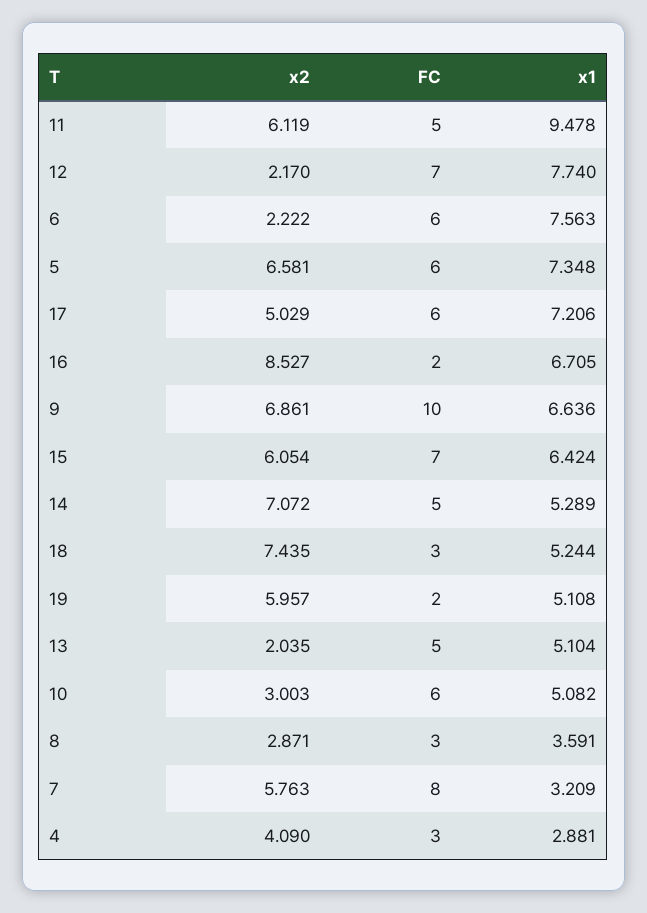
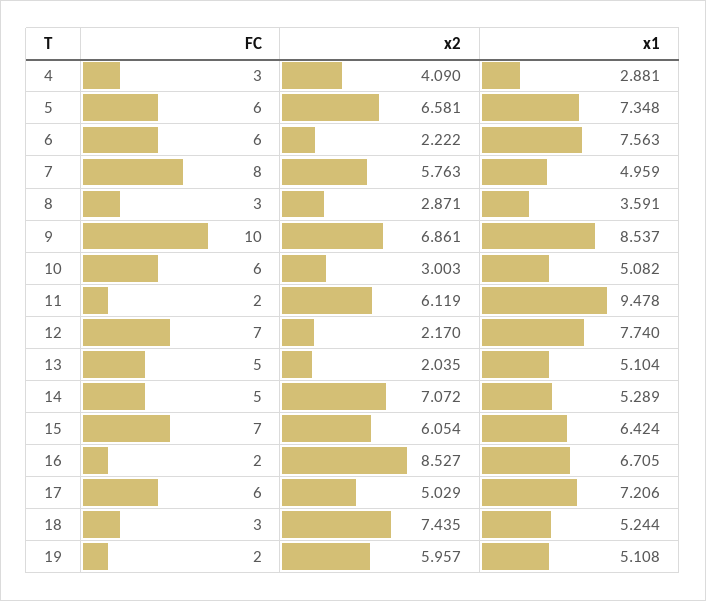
  {
    "x2": {
      "11": 6.119,
      "12": 2.17,
      "6": 2.222,
      "5": 6.581,
      "17": 5.029,
      "16": 8.527,
      "9": 6.861,
      "15": 6.054,
      "14": 7.072,
      "18": 7.435,
      "19": 5.957,
      "13": 2.035,
      "10": 3.003,
      "8": 2.871,
      "7": 5.763,
      "4": 4.09
    },
    "FC": {
-     "11": 5,
+     "11": 2,
      "12": 7,
      "6": 6,
      "5": 6,
      "17": 6,
      "16": 2,
      "9": 10,
      "15": 7,
      "14": 5,
      "18": 3,
      "19": 2,
      "13": 5,
      "10": 6,
      "8": 3,
      "7": 8,
      "4": 3
    },
    "x1": {
      "11": 9.478,
      "12": 7.74,
      "6": 7.563,
      "5": 7.348,
      "17": 7.206,
      "16": 6.705,
-     "9": 6.636,
+     "9": 8.537,
      "15": 6.424,
      "14": 5.289,
      "18": 5.244,
      "19": 5.108,
      "13": 5.104,
      "10": 5.082,
      "8": 3.591,
-     "7": 3.209,
+     "7": 4.959,
      "4": 2.881
    }
  }

